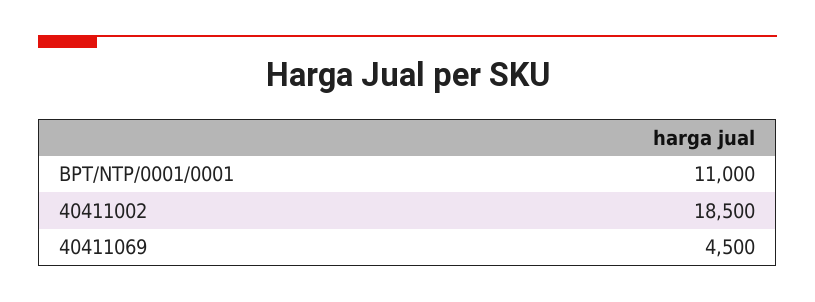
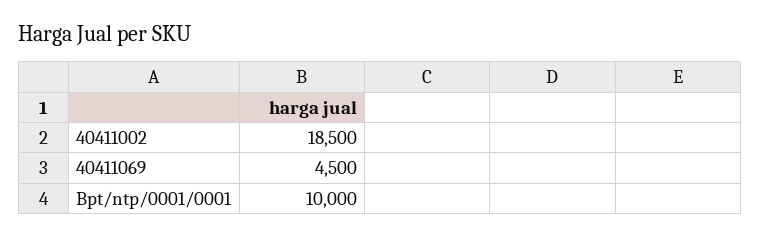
  {
-   "BPT/NTP/0001/0001": 11000,
+   "BPT/NTP/0001/0001": 10000,
    "40411002": 18500,
    "40411069": 4500
  }

